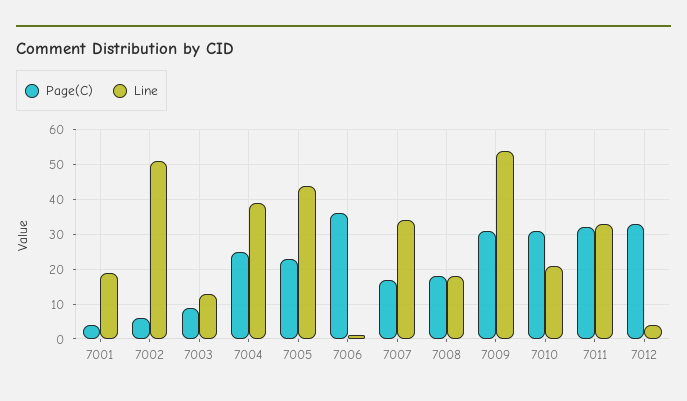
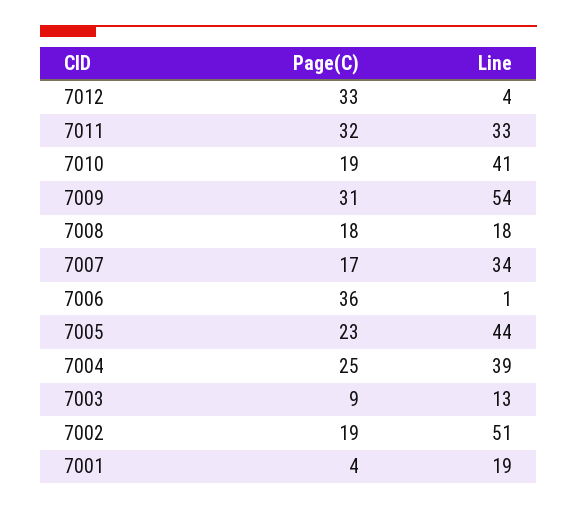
  {
    "Page(C)": {
      "7001": 4,
-     "7002": 5,
+     "7002": 19,
      "7003": 9,
      "7004": 25,
      "7005": 23,
      "7006": 36,
      "7007": 17,
      "7008": 18,
      "7009": 31,
-     "7010": 30,
+     "7010": 19,
      "7011": 32,
      "7012": 33
    },
    "Line": {
      "7001": 19,
      "7002": 51,
      "7003": 13,
      "7004": 39,
      "7005": 44,
      "7006": 1,
      "7007": 34,
      "7008": 18,
      "7009": 54,
-     "7010": 20,
+     "7010": 41,
      "7011": 33,
      "7012": 4
    }
  }

